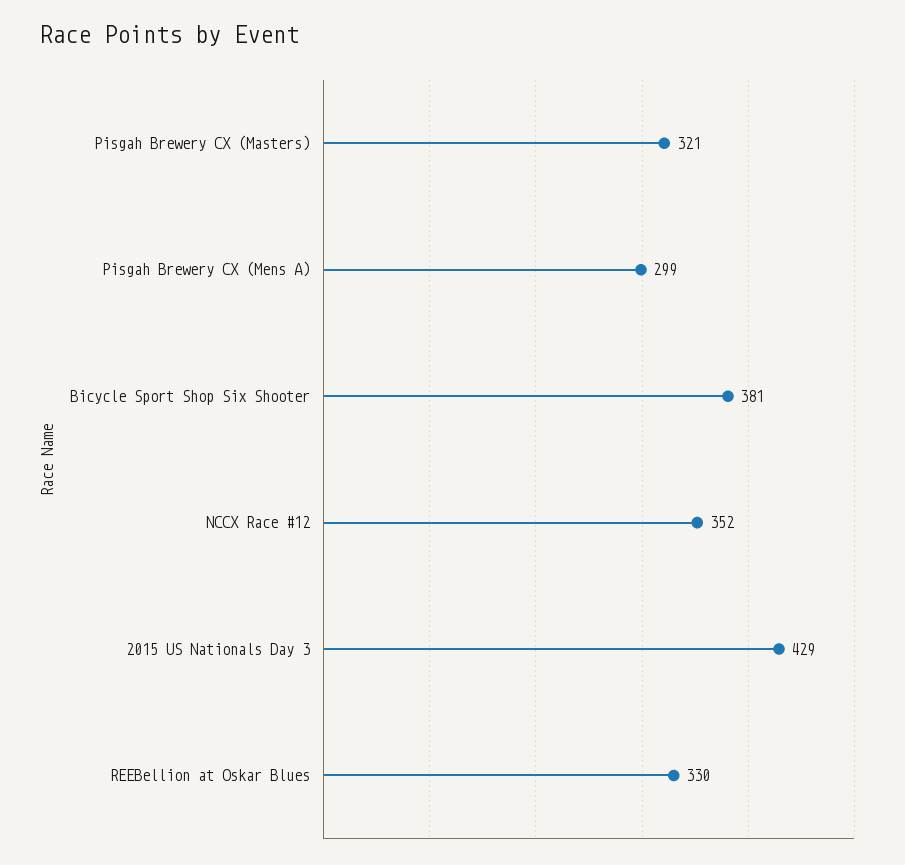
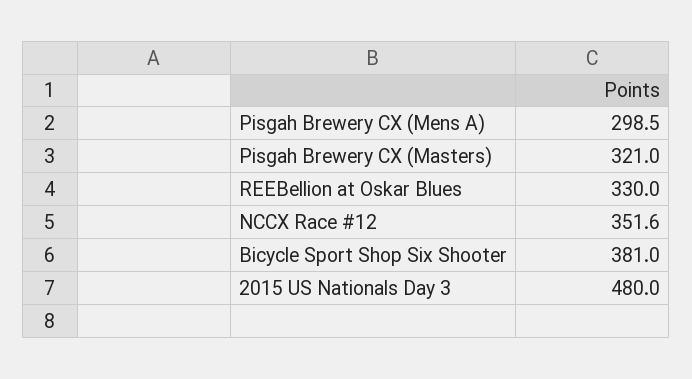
  {
    "Pisgah Brewery CX (Masters)": 321,
    "Pisgah Brewery CX (Mens A)": 298.5,
    "Bicycle Sport Shop Six Shooter": 381,
    "NCCX Race #12": 351.6,
-   "2015 US Nationals Day 3": 429,
+   "2015 US Nationals Day 3": 480,
    "REEBellion at Oskar Blues": 330
  }

